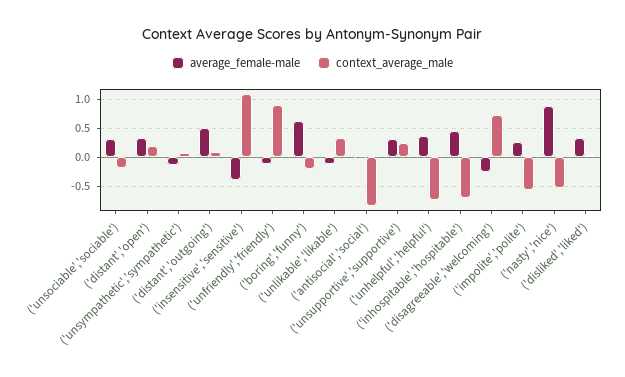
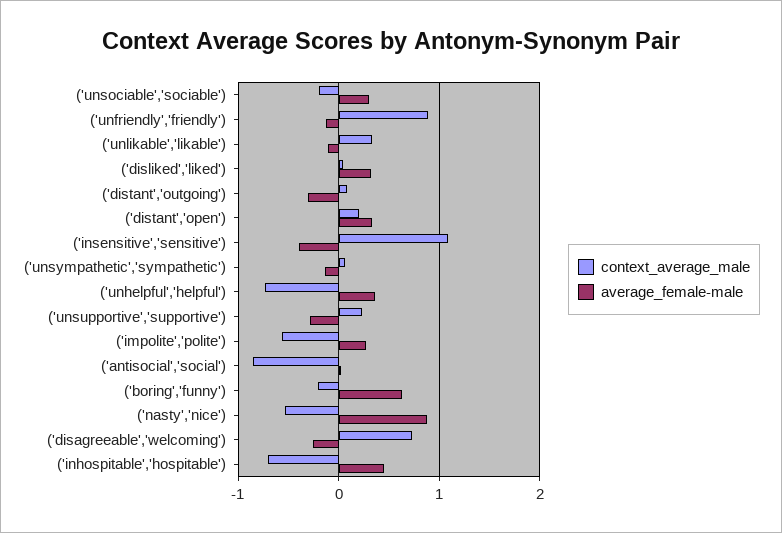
  {
    "average_female-male": {
      "('unsociable','sociable')": 0.3,
      "('distant','open')": 0.3,
      "('unsympathetic','sympathetic')": -0.1,
-     "('distant','outgoing')": 0.5,
+     "('distant','outgoing')": -0.3,
      "('insensitive','sensitive')": -0.4,
      "('unfriendly','friendly')": -0.1,
      "('boring','funny')": 0.6,
      "('unlikable','likable')": -0.1,
      "('antisocial','social')": 0,
-     "('unsupportive','supportive')": 0.25,
+     "('unsupportive','supportive')": -0.3,
      "('unhelpful','helpful')": 0.4,
      "('inhospitable','hospitable')": 0.4,
      "('disagreeable','welcoming')": -0.3,
      "('impolite','polite')": 0.3,
      "('nasty','nice')": 0.9,
      "('disliked','liked')": 0.3
    },
    "context_average_male": {
      "('unsociable','sociable')": -0.2,
      "('distant','open')": 0.2,
      "('unsympathetic','sympathetic')": 0.1,
      "('distant','outgoing')": 0.1,
      "('insensitive','sensitive')": 1.1,
      "('unfriendly','friendly')": 0.9,
      "('boring','funny')": -0.2,
      "('unlikable','likable')": 0.3,
      "('antisocial','social')": -0.8,
      "('unsupportive','supportive')": 0.2,
      "('unhelpful','helpful')": -0.7,
      "('inhospitable','hospitable')": -0.7,
      "('disagreeable','welcoming')": 0.7,
      "('impolite','polite')": -0.6,
      "('nasty','nice')": -0.5,
      "('disliked','liked')": 0
    }
  }

